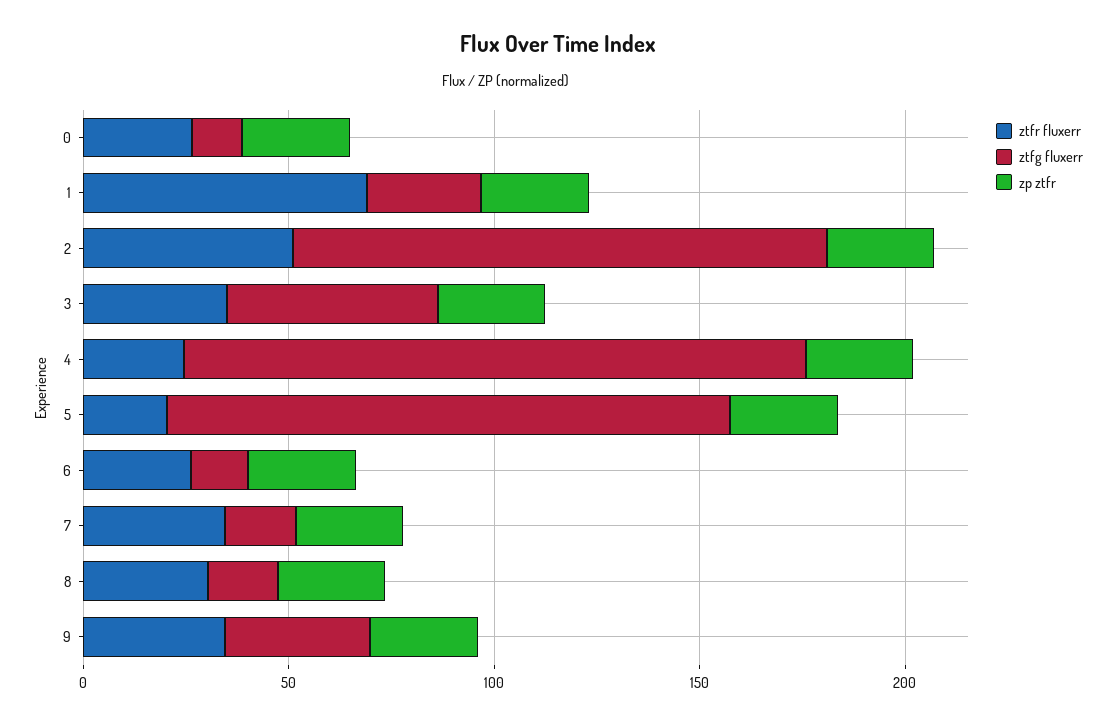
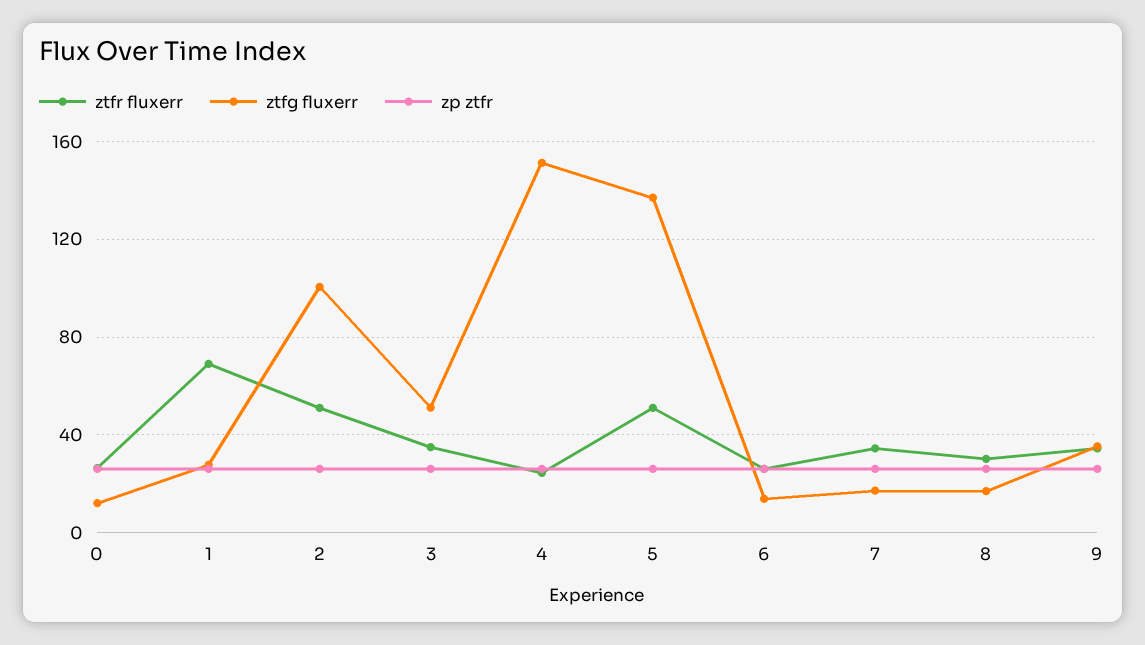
  {
    "ztfr fluxerr": {
      "0": 25,
      "1": 70,
      "2": 50,
      "3": 35,
      "4": 25,
-     "5": 20,
+     "5": 50,
      "6": 25,
      "7": 35,
      "8": 30,
      "9": 35
    },
    "ztfg fluxerr": {
      "0": 10,
      "1": 30,
-     "2": 130,
+     "2": 100,
      "3": 50,
      "4": 150,
      "5": 135,
      "6": 15,
      "7": 15,
      "8": 15,
      "9": 35
    },
    "zp ztfr": {
      "0": 25,
      "1": 25,
      "2": 25,
      "3": 25,
      "4": 25,
      "5": 25,
      "6": 25,
      "7": 25,
      "8": 25,
      "9": 25
    }
  }

